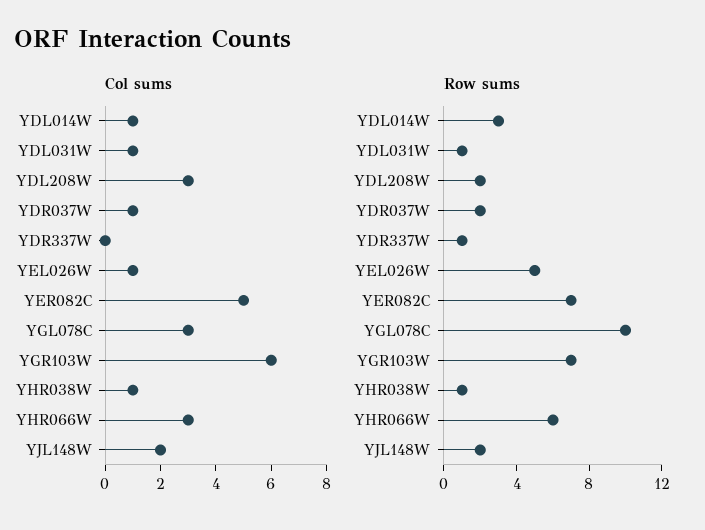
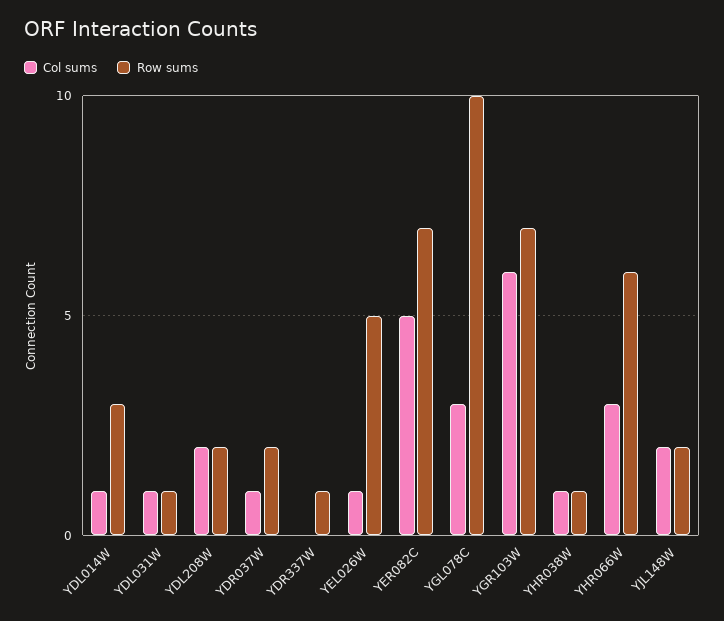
  {
    "Col sums": {
      "YDL014W": 1,
      "YDL031W": 1,
-     "YDL208W": 3,
+     "YDL208W": 2,
      "YDR037W": 1,
      "YDR337W": 0,
      "YEL026W": 1,
      "YER082C": 5,
      "YGL078C": 3,
      "YGR103W": 6,
      "YHR038W": 1,
      "YHR066W": 3,
      "YJL148W": 2
    },
    "Row sums": {
      "YDL014W": 3,
      "YDL031W": 1,
      "YDL208W": 2,
      "YDR037W": 2,
      "YDR337W": 1,
      "YEL026W": 5,
      "YER082C": 7,
      "YGL078C": 10,
      "YGR103W": 7,
      "YHR038W": 1,
      "YHR066W": 6,
      "YJL148W": 2
    }
  }

